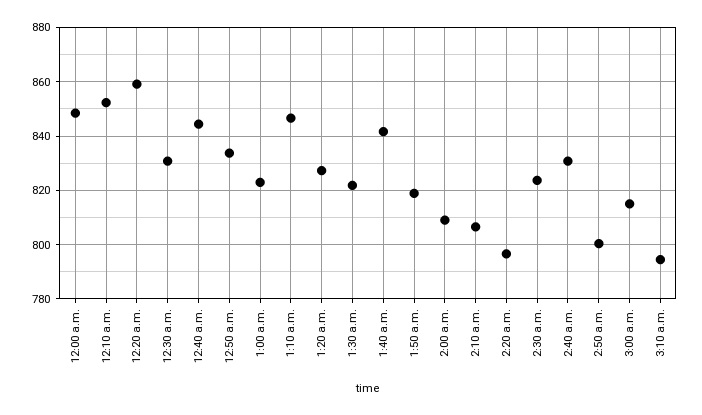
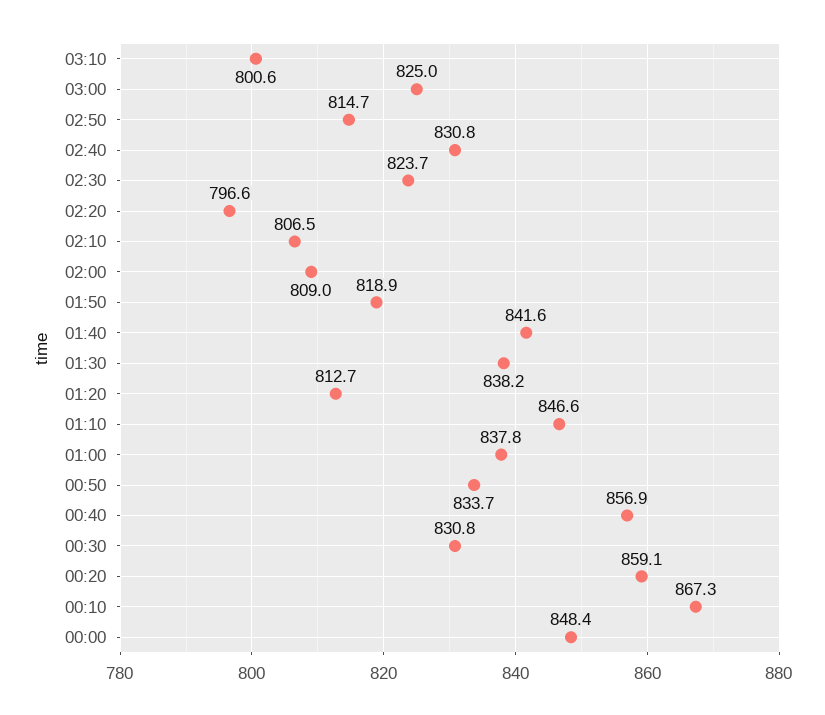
  {
    "12:00 a.m.": 848.4,
-   "12:10 a.m.": 852.5,
+   "12:10 a.m.": 867.3,
    "12:20 a.m.": 859.1,
    "12:30 a.m.": 830.8,
-   "12:40 a.m.": 845,
+   "12:40 a.m.": 856.9,
    "12:50 a.m.": 833.7,
-   "1:00 a.m.": 822.5,
+   "1:00 a.m.": 837.8,
    "1:10 a.m.": 846.6,
-   "1:20 a.m.": 827.5,
+   "1:20 a.m.": 812.7,
-   "1:30 a.m.": 822.5,
+   "1:30 a.m.": 838.2,
    "1:40 a.m.": 841.6,
    "1:50 a.m.": 818.9,
    "2:00 a.m.": 809,
    "2:10 a.m.": 806.5,
    "2:20 a.m.": 796.6,
    "2:30 a.m.": 823.7,
    "2:40 a.m.": 830.8,
-   "2:50 a.m.": 800,
+   "2:50 a.m.": 814.7,
-   "3:00 a.m.": 815,
+   "3:00 a.m.": 825,
-   "3:10 a.m.": 795
+   "3:10 a.m.": 800.6
  }

